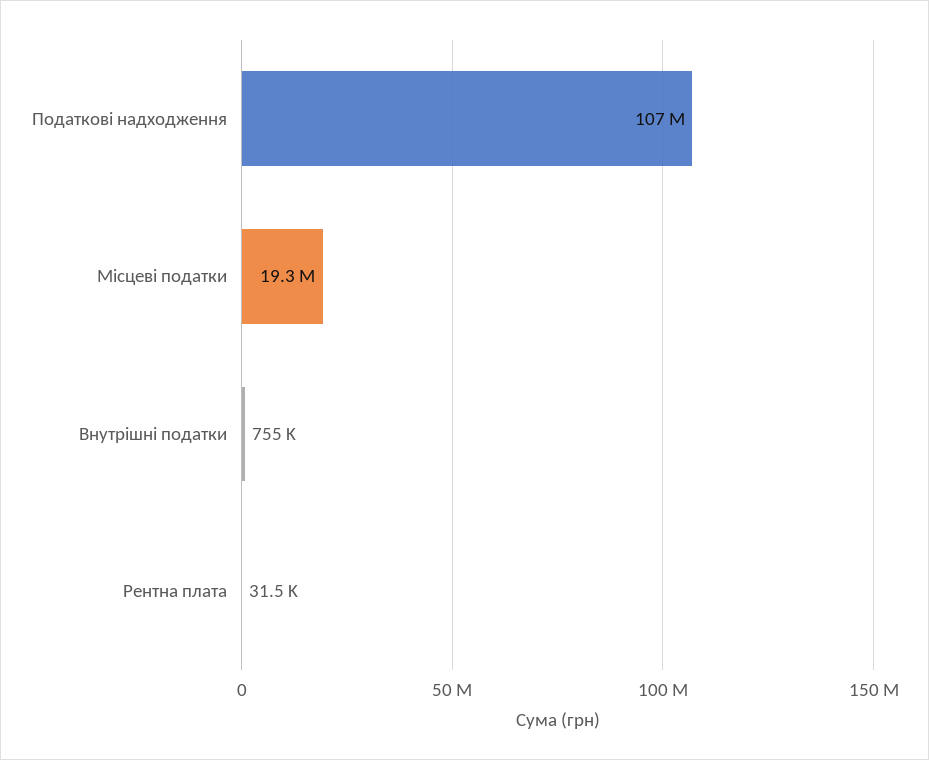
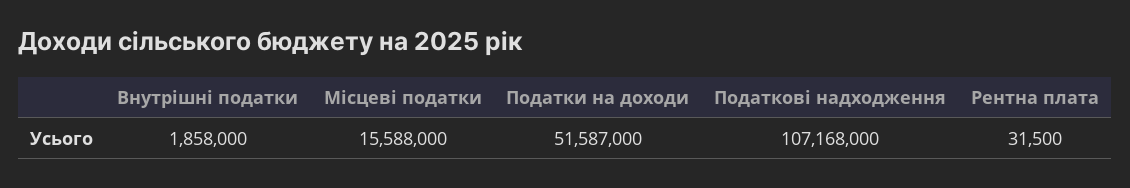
  {
    "Податкові надходження": 107168000,
-   "Місцеві податки": 19300000,
+   "Місцеві податки": 15588000,
-   "Внутрішні податки": 755000,
+   "Внутрішні податки": 1858000,
-   "Рентна плата": 31500
+   "Рентна плата": 31500,
+   "Податки на доходи": 51587000
  }

